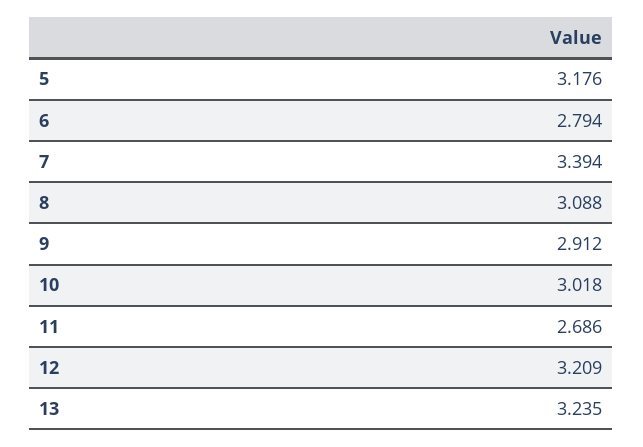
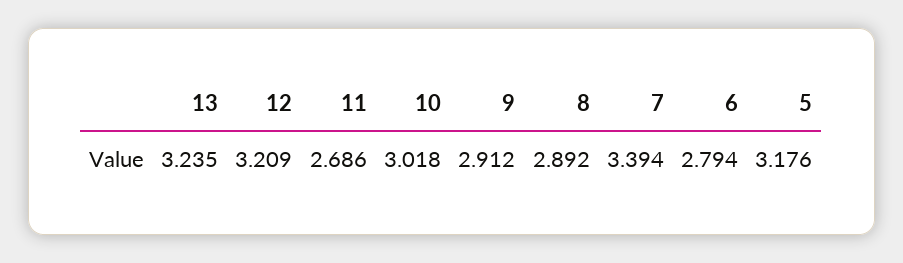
  {
    "5": 3.176,
    "6": 2.794,
    "7": 3.394,
-   "8": 3.088,
+   "8": 2.892,
    "9": 2.912,
    "10": 3.018,
    "11": 2.686,
    "12": 3.209,
    "13": 3.235
  }

